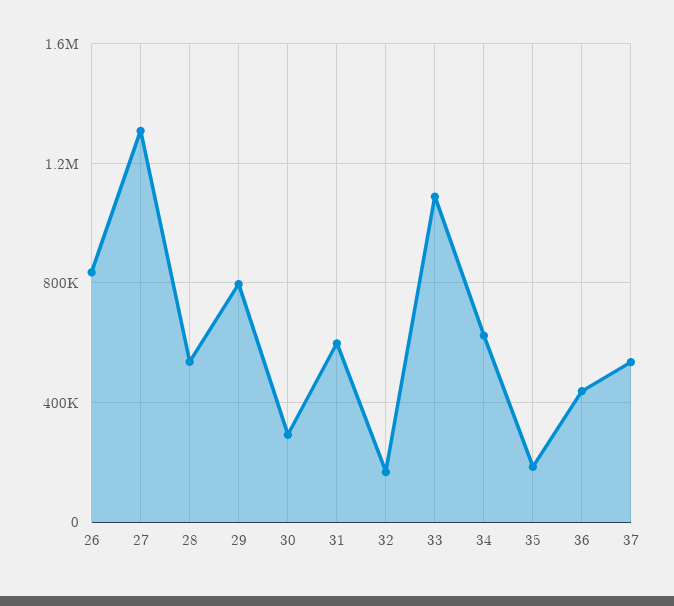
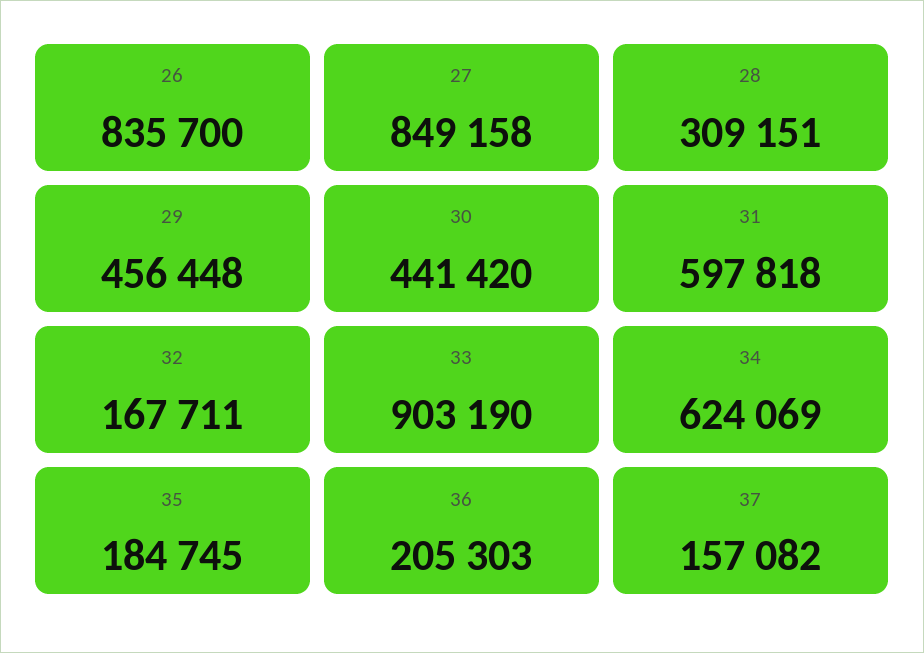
  {
    "26": 835700,
-   "27": 1300000,
+   "27": 849158,
-   "28": 550000,
+   "28": 309151,
-   "29": 800000,
+   "29": 456448,
-   "30": 300000,
+   "30": 441420,
    "31": 597818,
    "32": 167711,
-   "33": 1100000,
+   "33": 903190,
    "34": 624069,
    "35": 184745,
-   "36": 450000,
+   "36": 205303,
-   "37": 550000
+   "37": 157082
  }

